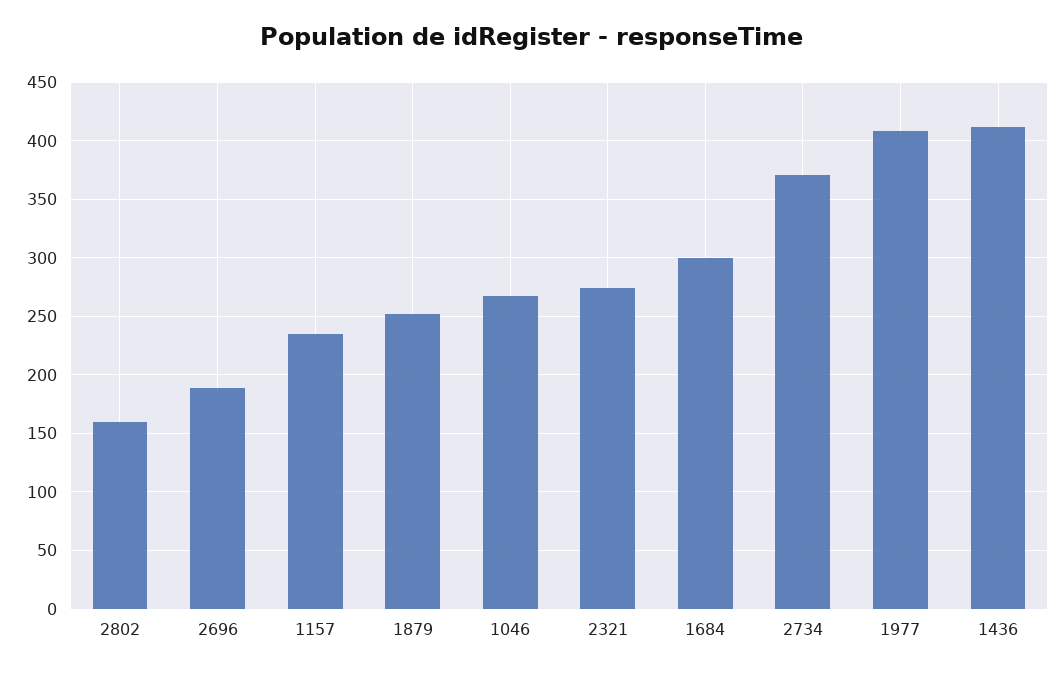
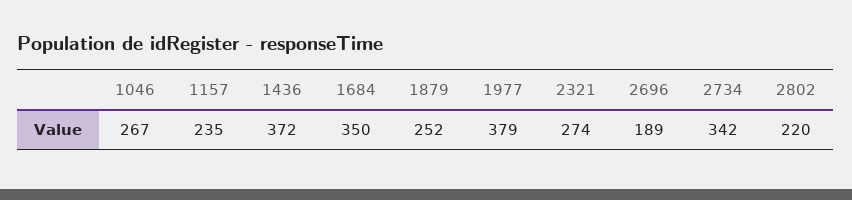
  {
-   "2802": 160,
+   "2802": 220,
    "2696": 189,
    "1157": 235,
    "1879": 252,
    "1046": 267,
    "2321": 274,
-   "1684": 300,
+   "1684": 350,
-   "2734": 370,
+   "2734": 342,
-   "1977": 410,
+   "1977": 379,
-   "1436": 410
+   "1436": 372
  }

